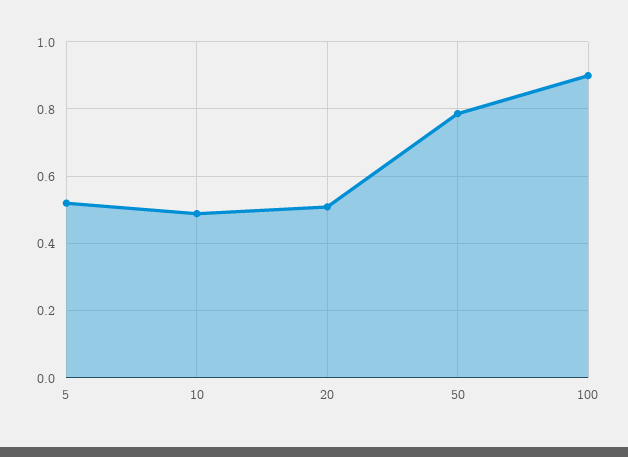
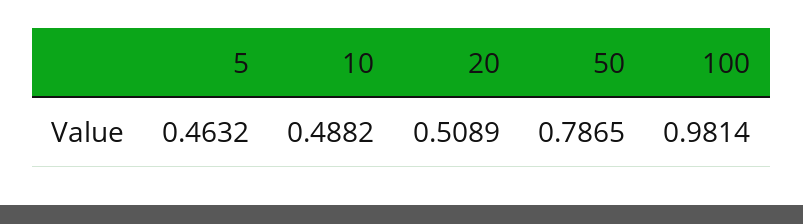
  {
-   "5": 0.52,
+   "5": 0.4632,
    "10": 0.4882,
    "20": 0.5089,
    "50": 0.7865,
-   "100": 0.9
+   "100": 0.9814
  }

